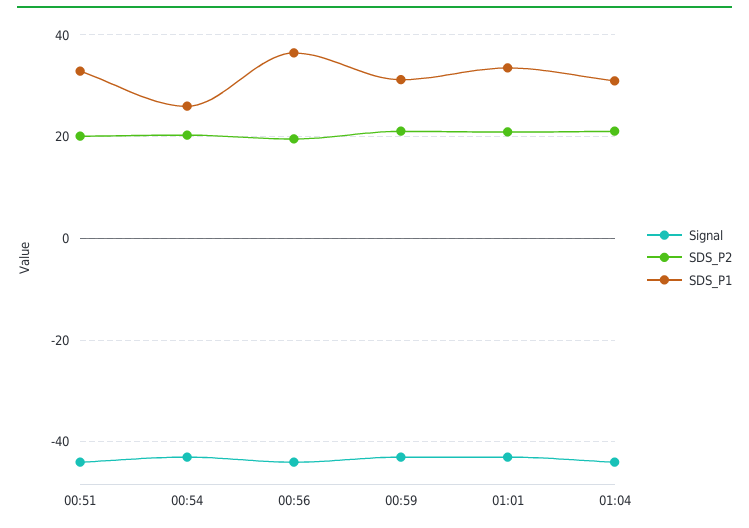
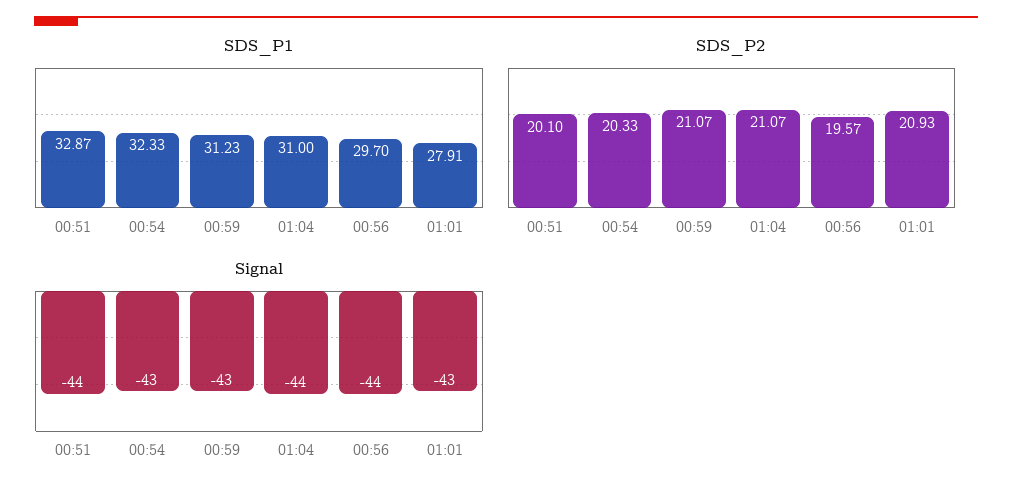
  {
    "Signal": {
      "00:51": -44,
      "00:54": -43,
      "00:56": -44,
      "00:59": -43,
      "01:01": -43,
      "01:04": -44
    },
    "SDS_P2": {
      "00:51": 20.1,
      "00:54": 20.33,
      "00:56": 19.57,
      "00:59": 21.07,
      "01:01": 20.93,
      "01:04": 21.07
    },
    "SDS_P1": {
      "00:51": 32.87,
-     "00:54": 26,
+     "00:54": 32.33,
-     "00:56": 36,
+     "00:56": 29.7,
      "00:59": 31.23,
-     "01:01": 34,
+     "01:01": 27.91,
      "01:04": 31
    }
  }

